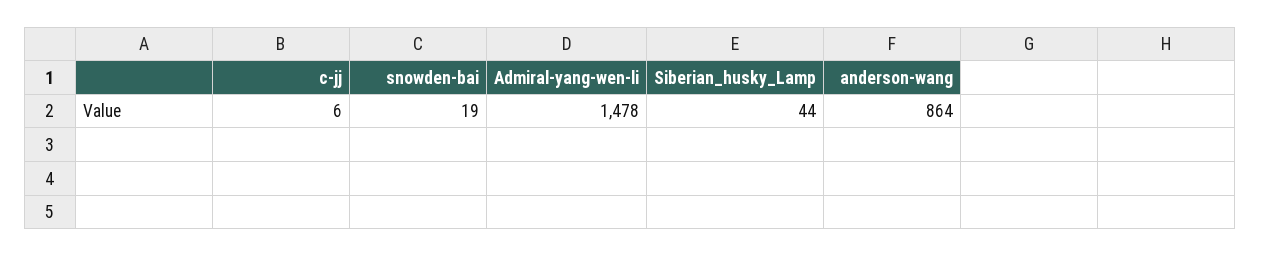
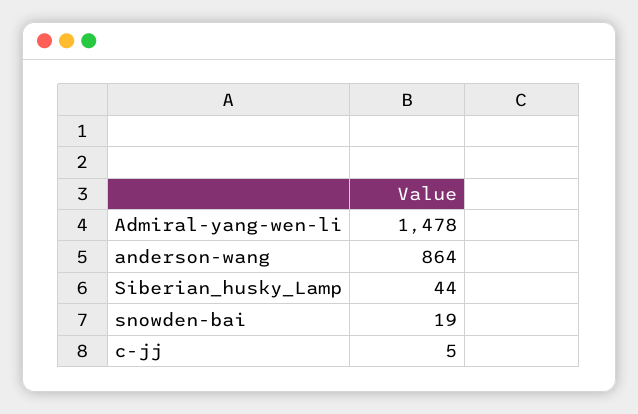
  {
-   "c-jj": 6,
+   "c-jj": 5,
    "snowden-bai": 19,
    "Admiral-yang-wen-li": 1478,
    "Siberian_husky_Lamp": 44,
    "anderson-wang": 864
  }

